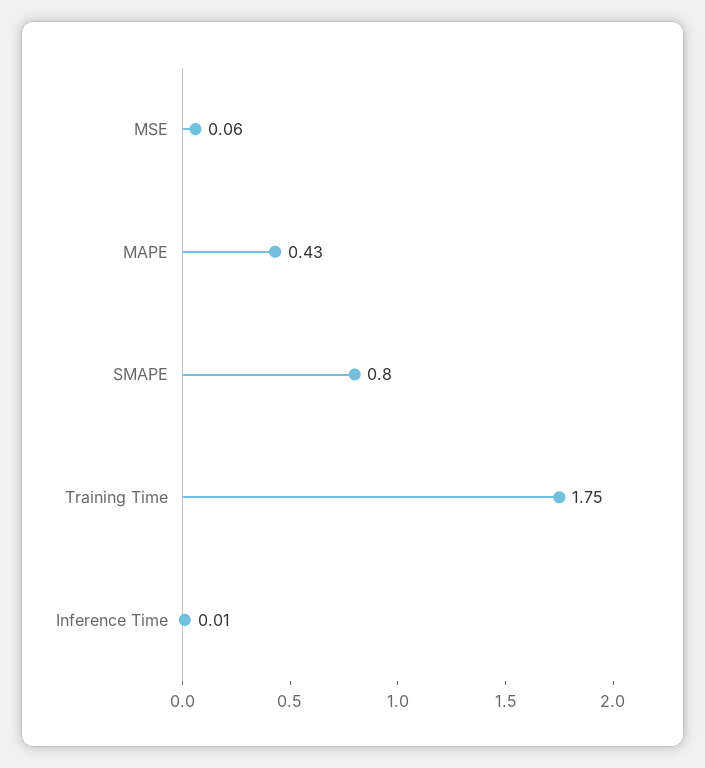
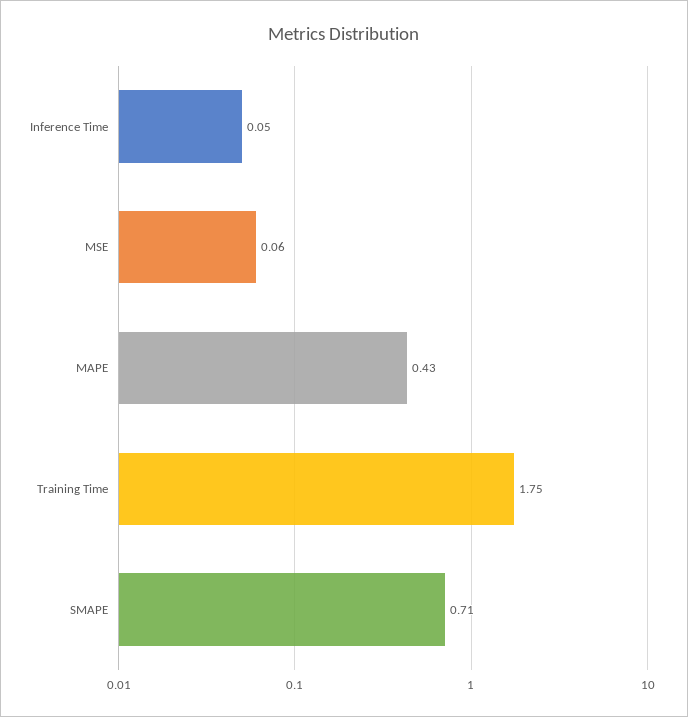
  {
    "MSE": 0.06,
    "MAPE": 0.43,
-   "SMAPE": 0.8,
+   "SMAPE": 0.71,
    "Training Time": 1.75,
-   "Inference Time": 0.01
+   "Inference Time": 0.05
  }

